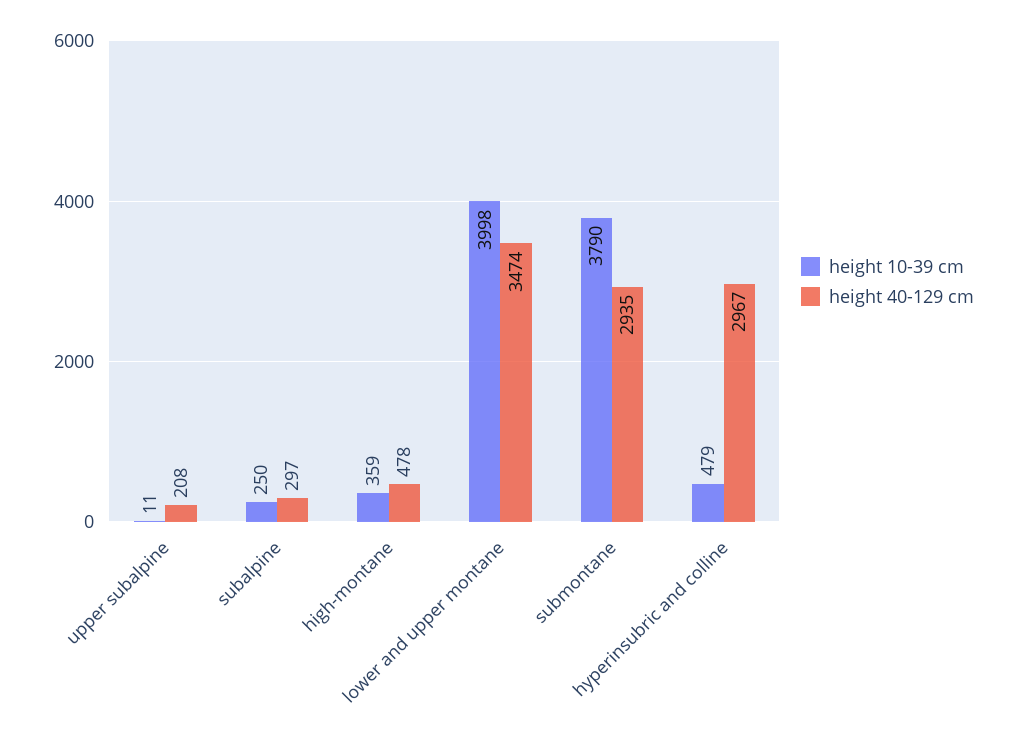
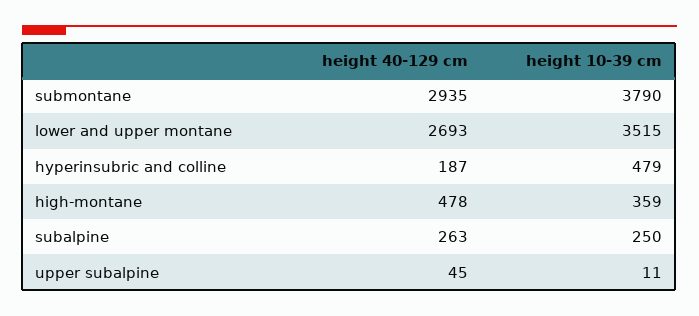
  {
    "height 10-39 cm": {
      "upper subalpine": 11,
      "subalpine": 250,
      "high-montane": 359,
-     "lower and upper montane": 3998,
+     "lower and upper montane": 3515,
      "submontane": 3790,
      "hyperinsubric and colline": 479
    },
    "height 40-129 cm": {
-     "upper subalpine": 208,
+     "upper subalpine": 45,
-     "subalpine": 297,
+     "subalpine": 263,
      "high-montane": 478,
-     "lower and upper montane": 3474,
+     "lower and upper montane": 2693,
      "submontane": 2935,
-     "hyperinsubric and colline": 2967
+     "hyperinsubric and colline": 187
    }
  }

